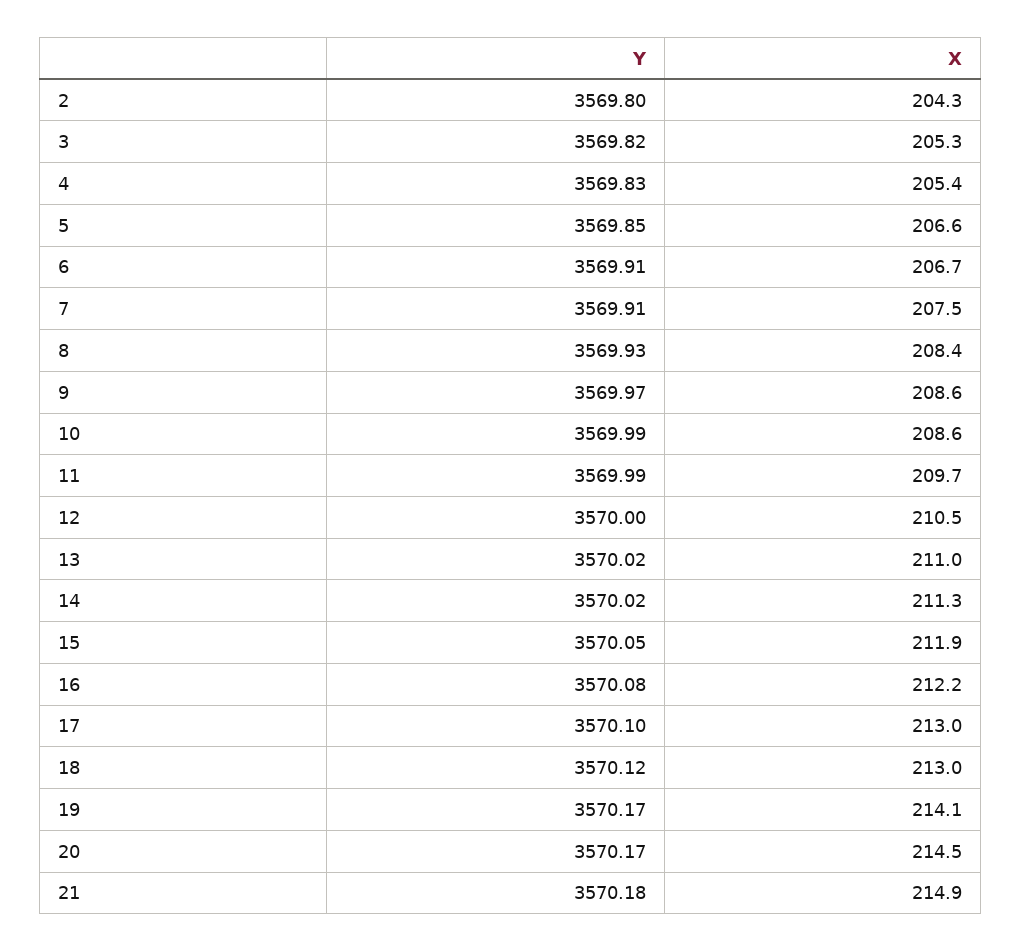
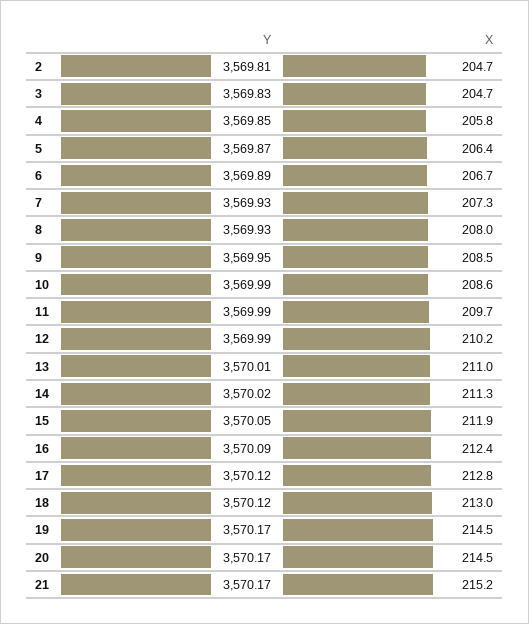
  {
    "Y": {
-     "2": 3569.8,
+     "2": 3569.81,
-     "3": 3569.82,
+     "3": 3569.83,
-     "4": 3569.83,
+     "4": 3569.85,
-     "5": 3569.85,
+     "5": 3569.87,
-     "6": 3569.91,
+     "6": 3569.89,
-     "7": 3569.91,
+     "7": 3569.93,
      "8": 3569.93,
-     "9": 3569.97,
+     "9": 3569.95,
      "10": 3569.99,
      "11": 3569.99,
-     "12": 3570,
+     "12": 3569.99,
-     "13": 3570.02,
+     "13": 3570.01,
      "14": 3570.02,
      "15": 3570.05,
-     "16": 3570.08,
+     "16": 3570.09,
-     "17": 3570.1,
+     "17": 3570.12,
      "18": 3570.12,
      "19": 3570.17,
      "20": 3570.17,
-     "21": 3570.18
+     "21": 3570.17
    },
    "X": {
-     "2": 204.3,
+     "2": 204.7,
-     "3": 205.3,
+     "3": 204.7,
-     "4": 205.4,
+     "4": 205.8,
-     "5": 206.6,
+     "5": 206.4,
      "6": 206.7,
-     "7": 207.5,
+     "7": 207.3,
-     "8": 208.4,
+     "8": 208,
-     "9": 208.6,
+     "9": 208.5,
      "10": 208.6,
      "11": 209.7,
-     "12": 210.5,
+     "12": 210.2,
      "13": 211,
      "14": 211.3,
      "15": 211.9,
-     "16": 212.2,
+     "16": 212.4,
-     "17": 213,
+     "17": 212.8,
      "18": 213,
-     "19": 214.1,
+     "19": 214.5,
      "20": 214.5,
-     "21": 214.9
+     "21": 215.2
    }
  }

